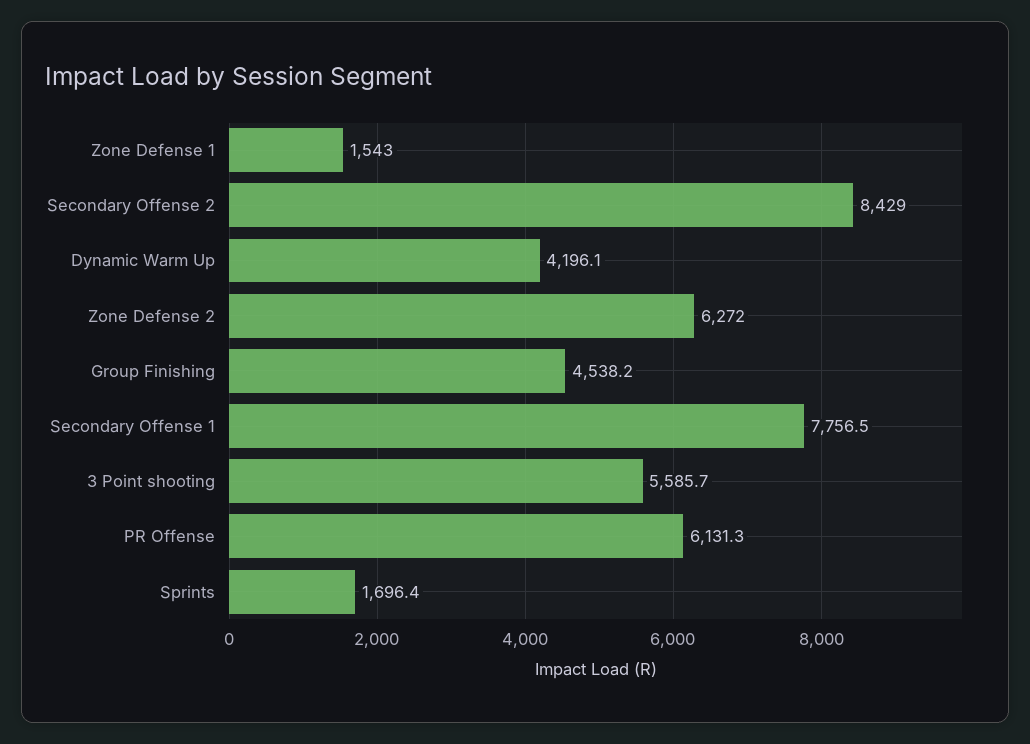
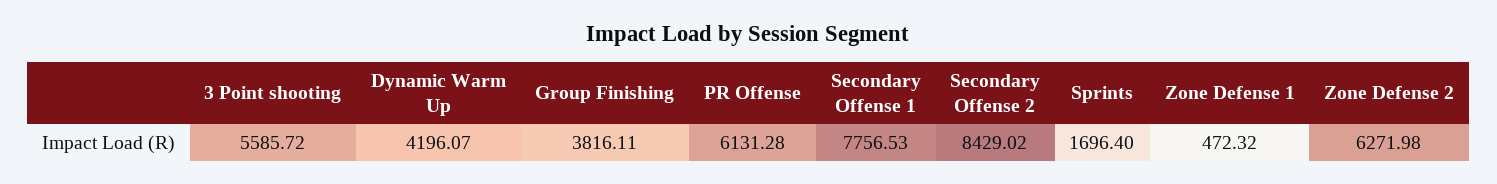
  {
-   "Zone Defense 1": 1543,
+   "Zone Defense 1": 472.32,
    "Secondary Offense 2": 8429.02,
    "Dynamic Warm Up": 4196.07,
    "Zone Defense 2": 6271.98,
-   "Group Finishing": 4538.2,
+   "Group Finishing": 3816.11,
    "Secondary Offense 1": 7756.53,
    "3 Point shooting": 5585.72,
    "PR Offense": 6131.28,
    "Sprints": 1696.4
  }

